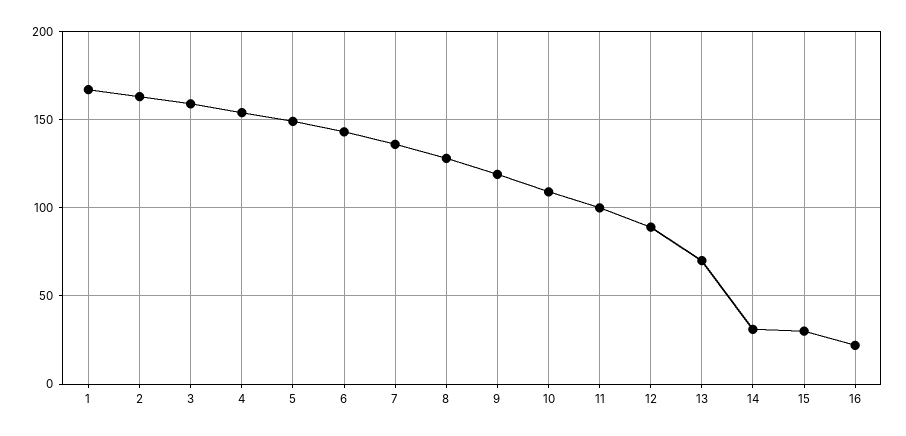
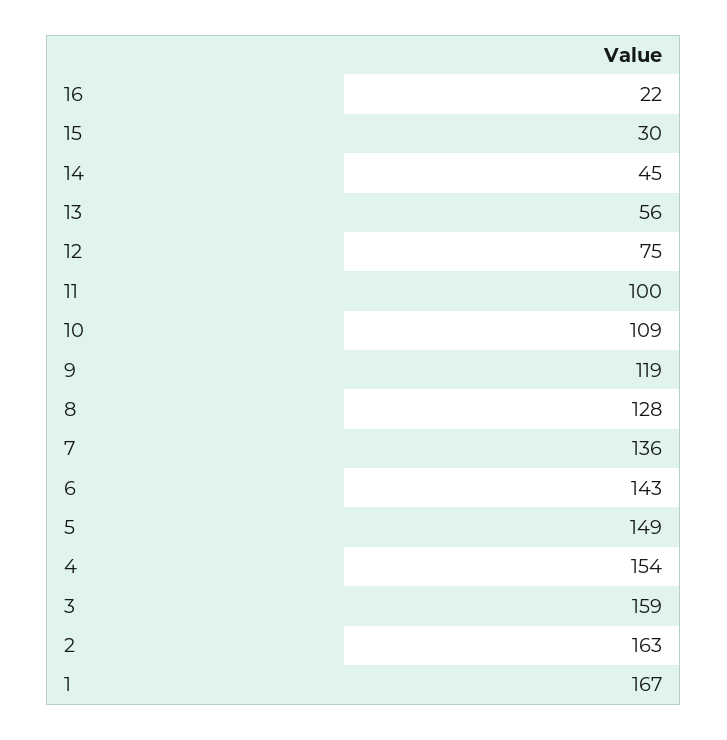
  {
    "1": 167,
    "2": 163,
    "3": 159,
    "4": 154,
    "5": 149,
    "6": 143,
    "7": 136,
    "8": 128,
    "9": 119,
    "10": 109,
    "11": 100,
-   "12": 90,
+   "12": 75,
-   "13": 70,
+   "13": 56,
-   "14": 30,
+   "14": 45,
    "15": 30,
    "16": 22
  }

